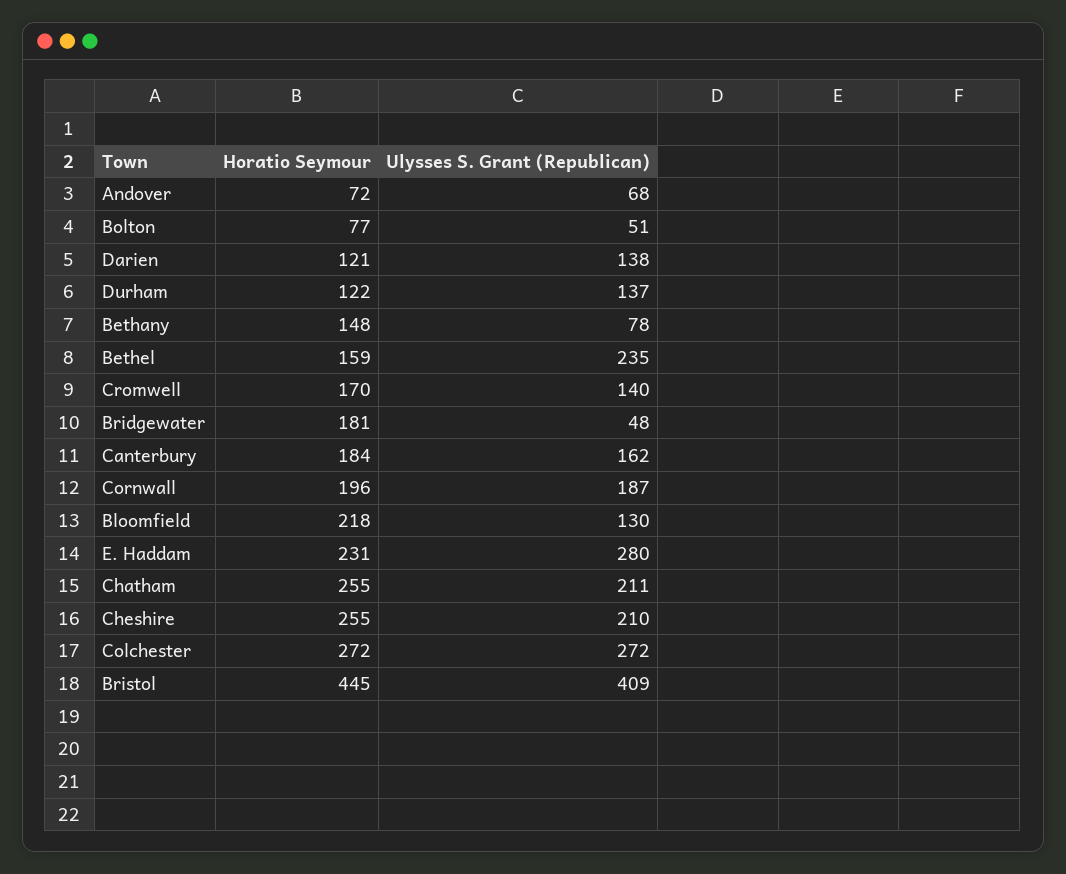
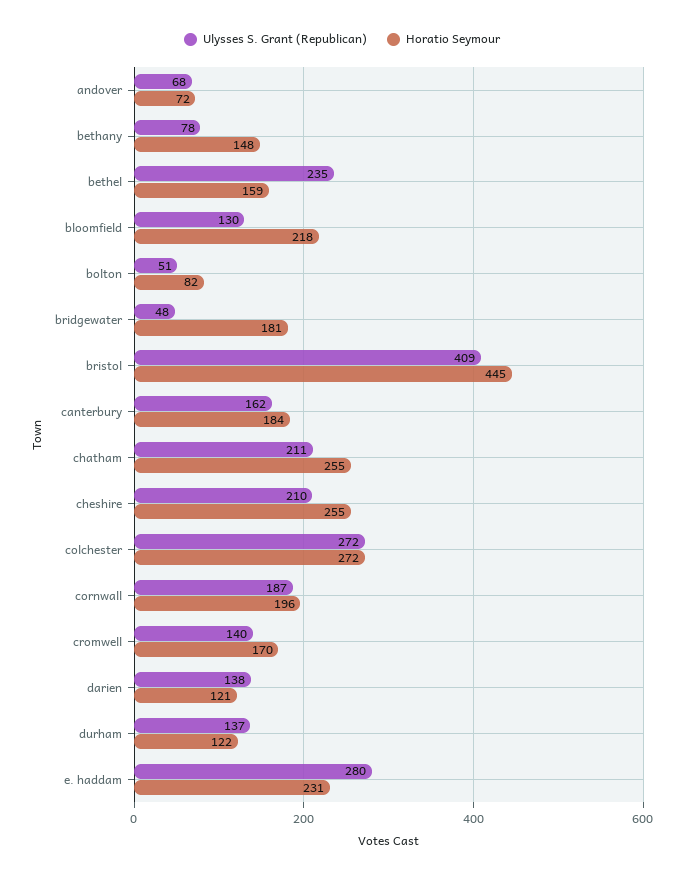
  {
    "Horatio Seymour": {
      "Andover": 72,
-     "Bolton": 77,
+     "Bolton": 82,
      "Darien": 121,
      "Durham": 122,
      "Bethany": 148,
      "Bethel": 159,
      "Cromwell": 170,
      "Bridgewater": 181,
      "Canterbury": 184,
      "Cornwall": 196,
      "Bloomfield": 218,
      "E. Haddam": 231,
      "Chatham": 255,
      "Cheshire": 255,
      "Colchester": 272,
      "Bristol": 445
    },
    "Ulysses S. Grant (Republican)": {
      "Andover": 68,
      "Bolton": 51,
      "Darien": 138,
      "Durham": 137,
      "Bethany": 78,
      "Bethel": 235,
      "Cromwell": 140,
      "Bridgewater": 48,
      "Canterbury": 162,
      "Cornwall": 187,
      "Bloomfield": 130,
      "E. Haddam": 280,
      "Chatham": 211,
      "Cheshire": 210,
      "Colchester": 272,
      "Bristol": 409
    }
  }

